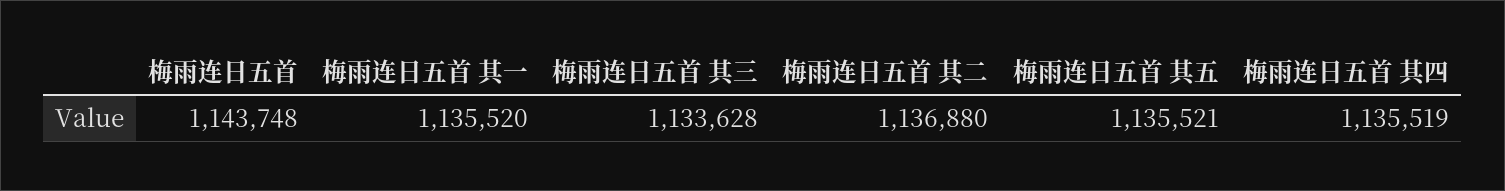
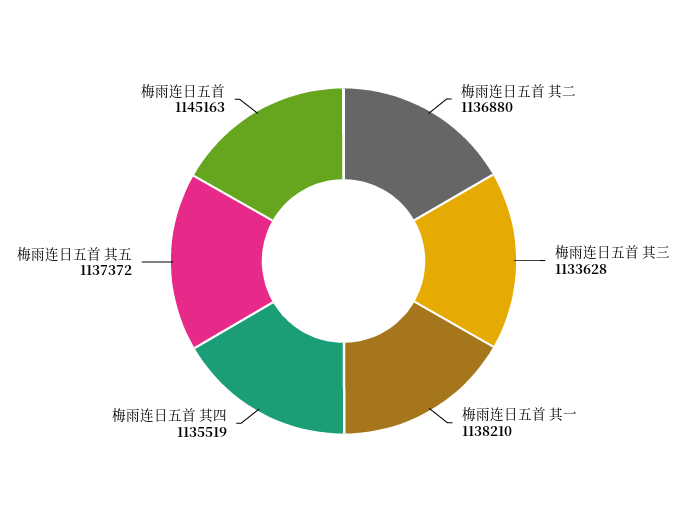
  {
-   "梅雨连日五首": 1143748,
+   "梅雨连日五首": 1145163,
-   "梅雨连日五首 其一": 1135520,
+   "梅雨连日五首 其一": 1138210,
    "梅雨连日五首 其三": 1133628,
    "梅雨连日五首 其二": 1136880,
-   "梅雨连日五首 其五": 1135521,
+   "梅雨连日五首 其五": 1137372,
    "梅雨连日五首 其四": 1135519
  }

